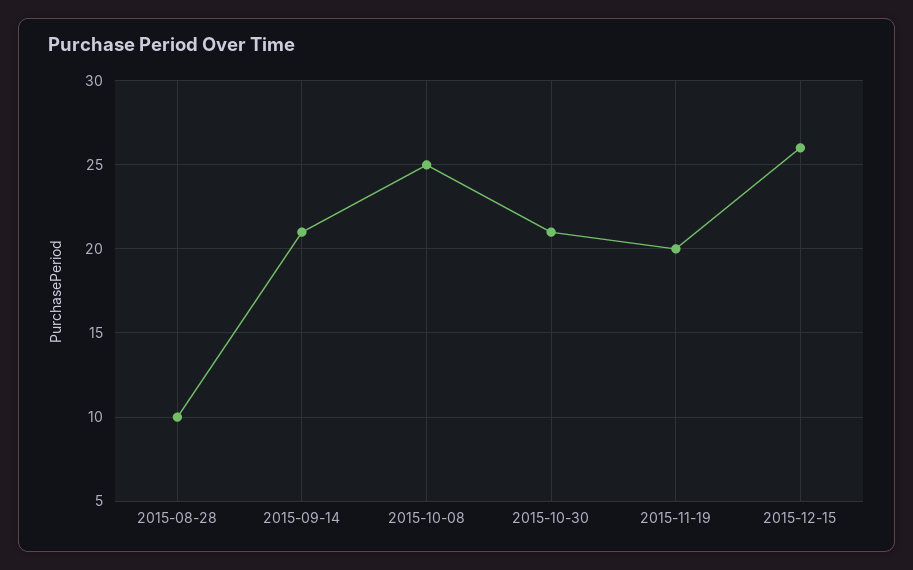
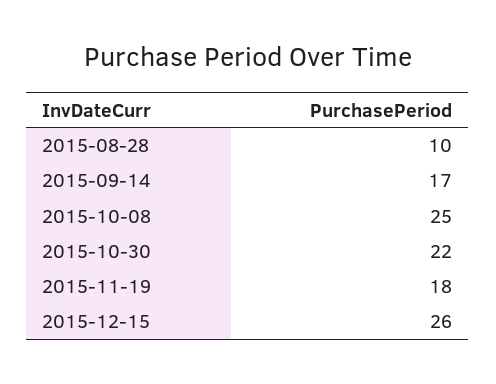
  {
    "2015-08-28": 10,
-   "2015-09-14": 21,
+   "2015-09-14": 17,
    "2015-10-08": 25,
-   "2015-10-30": 21,
+   "2015-10-30": 22,
-   "2015-11-19": 20,
+   "2015-11-19": 18,
    "2015-12-15": 26
  }

